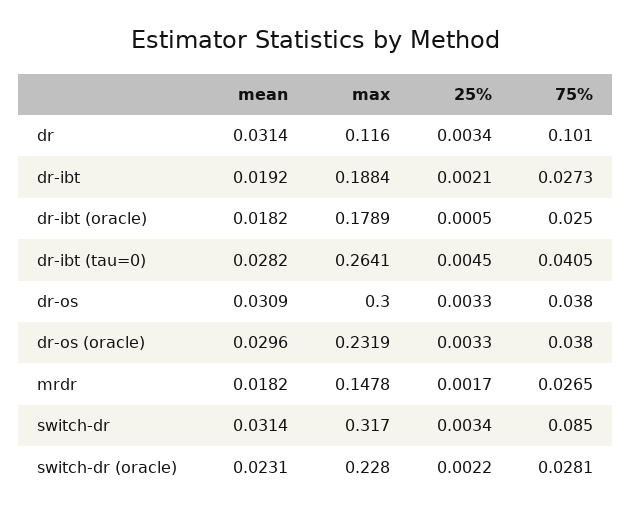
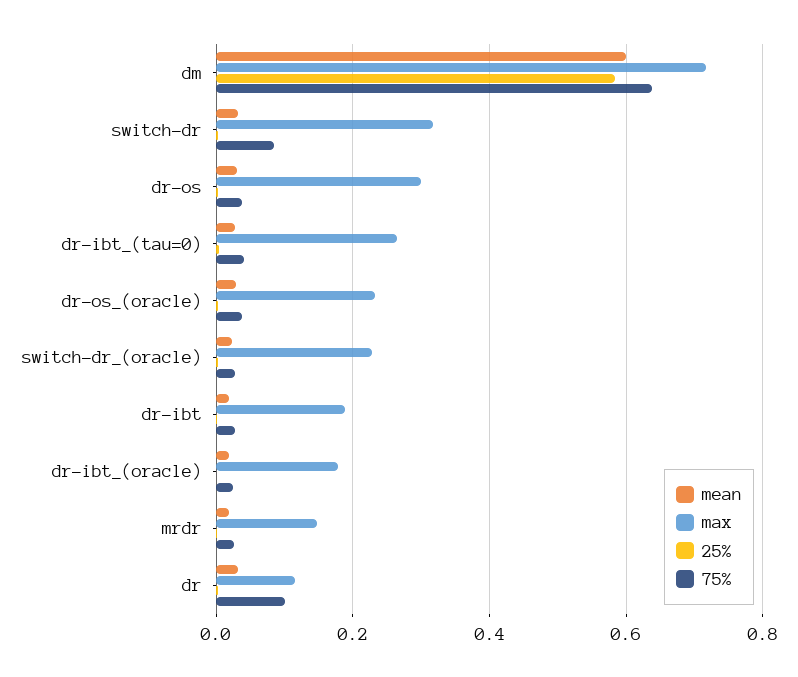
  {
    "mean": {
      "dr": 0.0314,
      "dr-ibt": 0.0192,
      "dr-ibt (oracle)": 0.0182,
      "dr-ibt (tau=0)": 0.0282,
      "dr-os": 0.0309,
      "dr-os (oracle)": 0.0296,
      "mrdr": 0.0182,
      "switch-dr": 0.0314,
-     "switch-dr (oracle)": 0.0231
+     "switch-dr (oracle)": 0.0231,
+     "dm": 0.6
    },
    "max": {
      "dr": 0.116,
      "dr-ibt": 0.1884,
      "dr-ibt (oracle)": 0.1789,
      "dr-ibt (tau=0)": 0.2641,
      "dr-os": 0.3,
      "dr-os (oracle)": 0.2319,
      "mrdr": 0.1478,
      "switch-dr": 0.317,
-     "switch-dr (oracle)": 0.228
+     "switch-dr (oracle)": 0.228,
+     "dm": 0.72
    },
    "25%": {
      "dr": 0.0034,
      "dr-ibt": 0.0021,
      "dr-ibt (oracle)": 0.0005,
      "dr-ibt (tau=0)": 0.0045,
      "dr-os": 0.0033,
      "dr-os (oracle)": 0.0033,
      "mrdr": 0.0017,
      "switch-dr": 0.0034,
-     "switch-dr (oracle)": 0.0022
+     "switch-dr (oracle)": 0.0022,
+     "dm": 0.58
    },
    "75%": {
      "dr": 0.101,
      "dr-ibt": 0.0273,
      "dr-ibt (oracle)": 0.025,
      "dr-ibt (tau=0)": 0.0405,
      "dr-os": 0.038,
      "dr-os (oracle)": 0.038,
      "mrdr": 0.0265,
      "switch-dr": 0.085,
-     "switch-dr (oracle)": 0.0281
+     "switch-dr (oracle)": 0.0281,
+     "dm": 0.64
    }
  }

